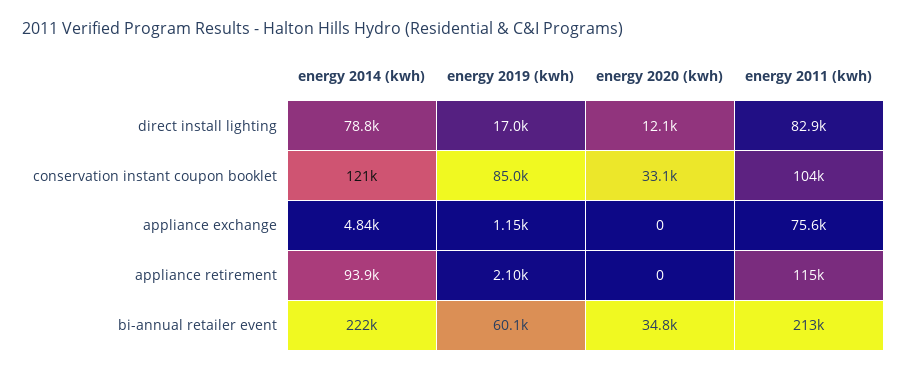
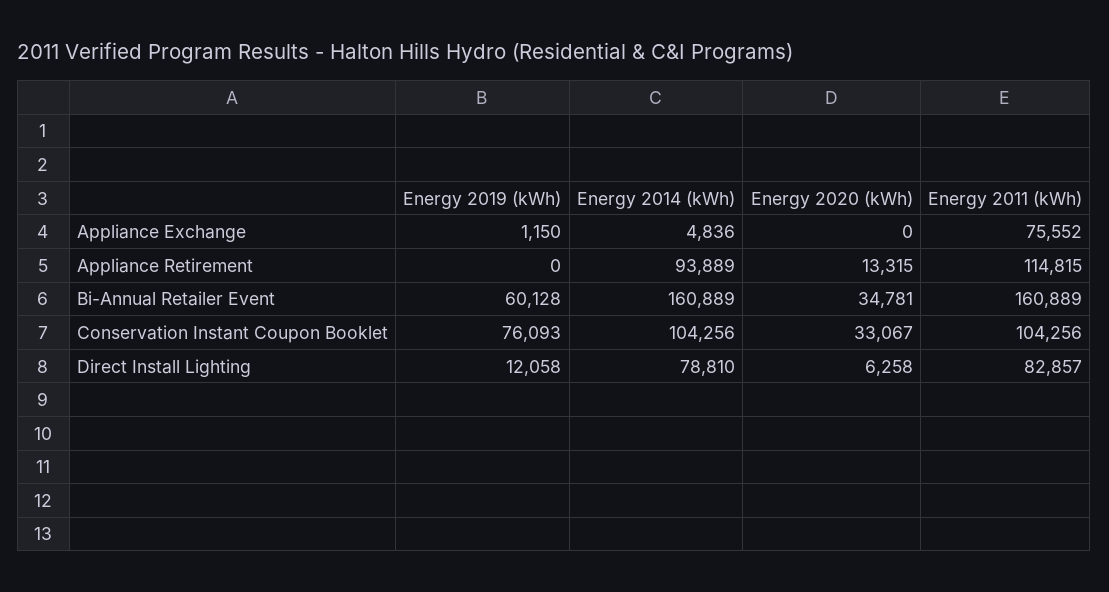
  {
    "energy 2014 (kwh)": {
      "direct install lighting": 78810,
-     "conservation instant coupon booklet": 121000,
+     "conservation instant coupon booklet": 104256,
      "appliance exchange": 4836,
      "appliance retirement": 93889,
-     "bi-annual retailer event": 222000
+     "bi-annual retailer event": 160889
    },
    "energy 2019 (kwh)": {
-     "direct install lighting": 17000,
+     "direct install lighting": 12058,
-     "conservation instant coupon booklet": 85000,
+     "conservation instant coupon booklet": 76093,
      "appliance exchange": 1150,
-     "appliance retirement": 2100,
+     "appliance retirement": 0,
      "bi-annual retailer event": 60128
    },
    "energy 2020 (kwh)": {
-     "direct install lighting": 12100,
+     "direct install lighting": 6258,
      "conservation instant coupon booklet": 33067,
      "appliance exchange": 0,
-     "appliance retirement": 0,
+     "appliance retirement": 13315,
      "bi-annual retailer event": 34781
    },
    "energy 2011 (kwh)": {
      "direct install lighting": 82857,
      "conservation instant coupon booklet": 104256,
      "appliance exchange": 75552,
      "appliance retirement": 114815,
-     "bi-annual retailer event": 213000
+     "bi-annual retailer event": 160889
    }
  }

